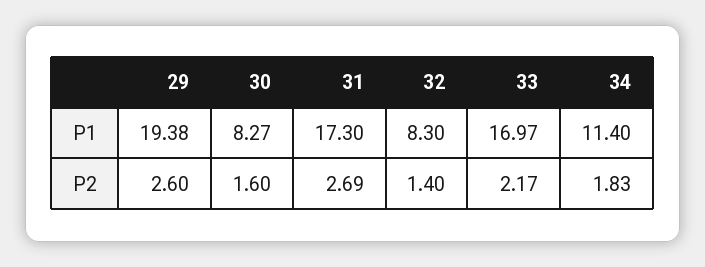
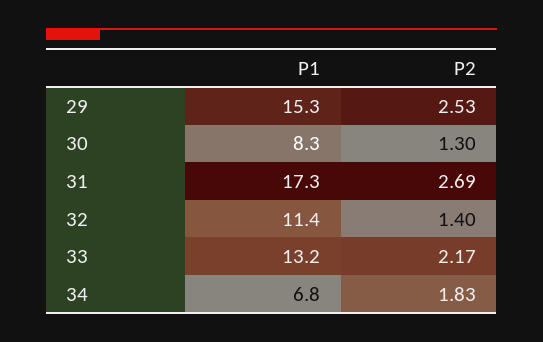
  {
    "29": {
-     "P1": 19.38,
+     "P1": 15.3,
-     "P2": 2.6
+     "P2": 2.53
    },
    "30": {
      "P1": 8.27,
-     "P2": 1.6
+     "P2": 1.3
    },
    "31": {
      "P1": 17.3,
      "P2": 2.69
    },
    "32": {
-     "P1": 8.3,
+     "P1": 11.4,
      "P2": 1.4
    },
    "33": {
-     "P1": 16.97,
+     "P1": 13.2,
      "P2": 2.17
    },
    "34": {
-     "P1": 11.4,
+     "P1": 6.8,
      "P2": 1.83
    }
  }

